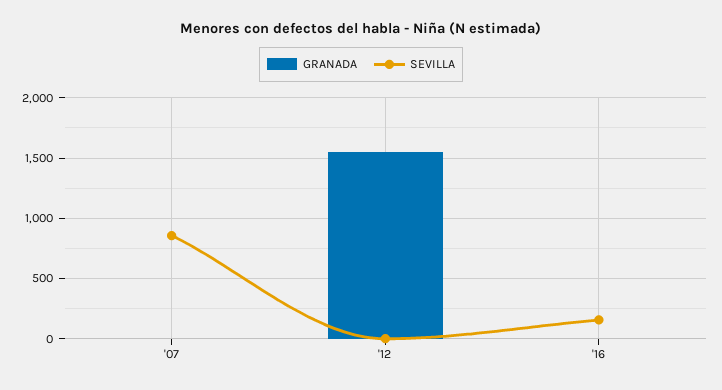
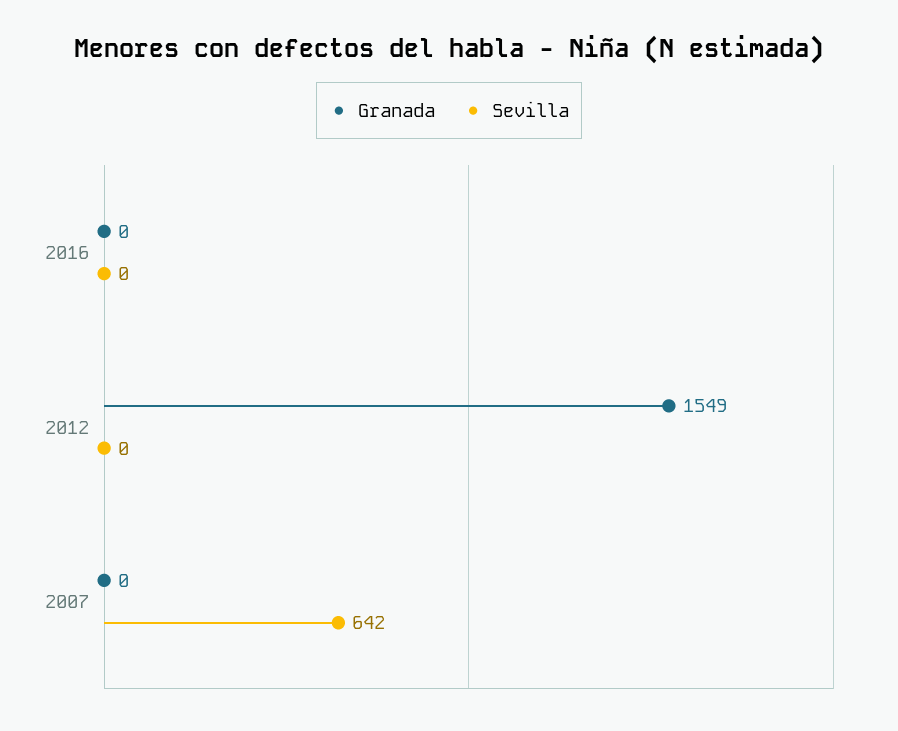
  {
    "GRANADA": {
      "'07": 0,
      "'12": 1549,
      "'16": 0
    },
    "SEVILLA": {
-     "'07": 850,
+     "'07": 642,
      "'12": 0,
-     "'16": 150
+     "'16": 0
    }
  }

